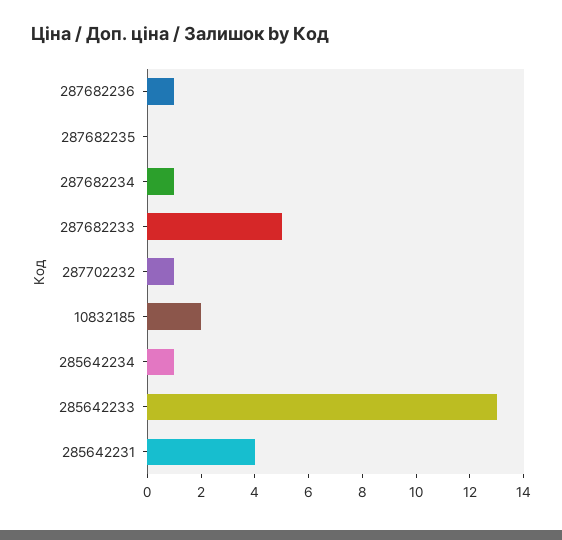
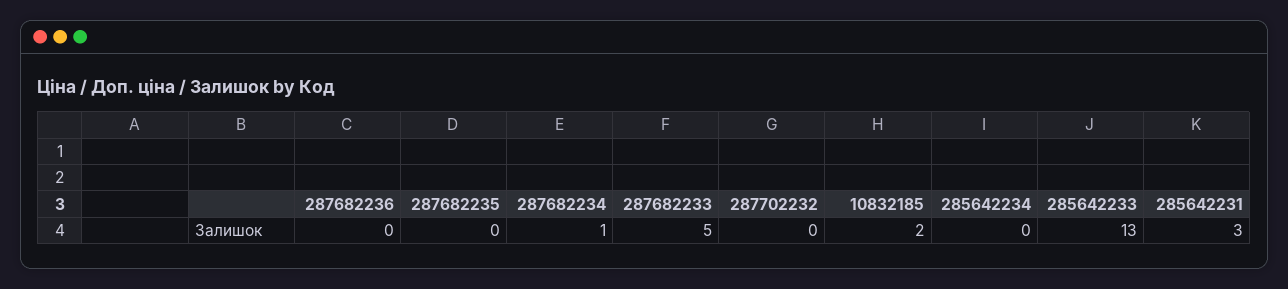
  {
-   "287682236": 1,
+   "287682236": 0,
    "287682235": 0,
    "287682234": 1,
    "287682233": 5,
-   "287702232": 1,
+   "287702232": 0,
    "10832185": 2,
-   "285642234": 1,
+   "285642234": 0,
    "285642233": 13,
-   "285642231": 4
+   "285642231": 3
  }

